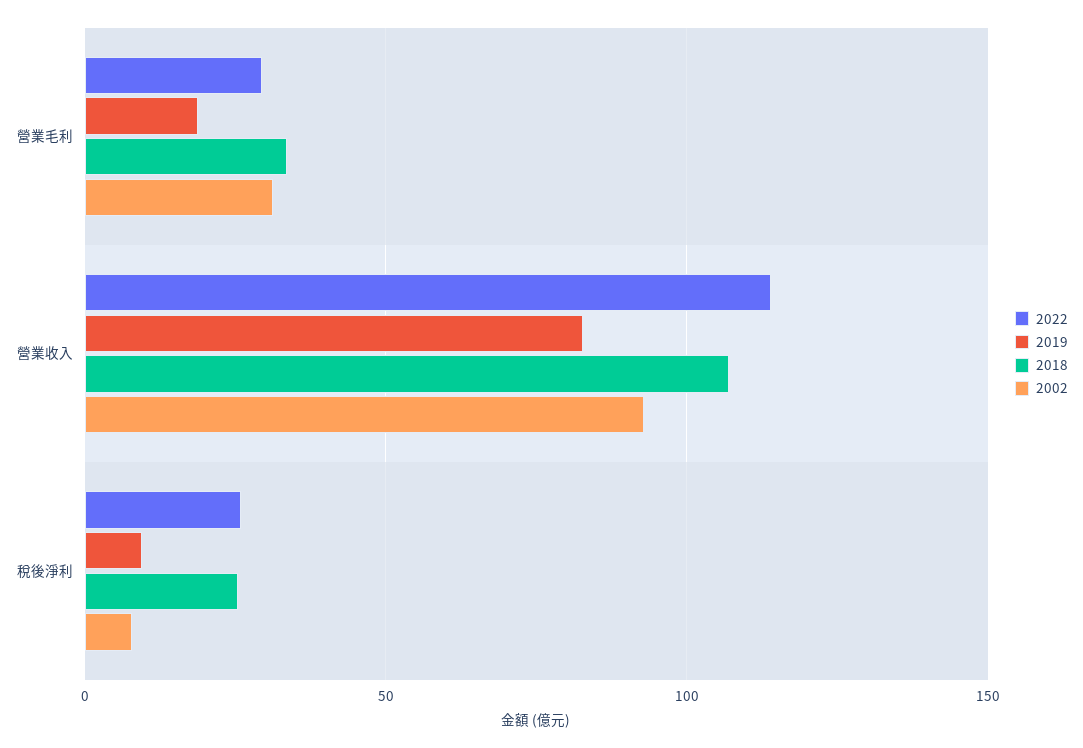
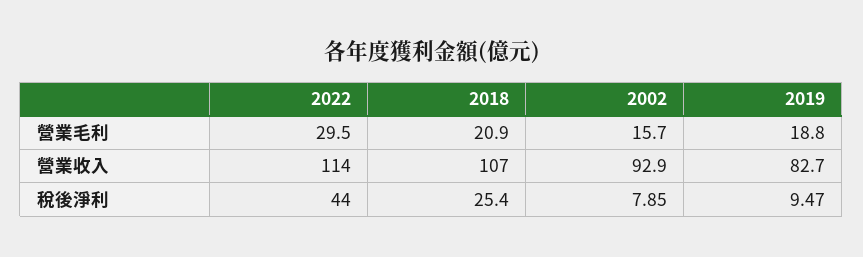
  {
    "2022": {
      "營業毛利": 29.5,
      "營業收入": 114,
-     "稅後淨利": 25
+     "稅後淨利": 44
    },
    "2019": {
      "營業毛利": 18.8,
      "營業收入": 82.7,
      "稅後淨利": 9.47
    },
    "2018": {
-     "營業毛利": 35,
+     "營業毛利": 20.9,
      "營業收入": 107,
      "稅後淨利": 25.4
    },
    "2002": {
-     "營業毛利": 30,
+     "營業毛利": 15.7,
      "營業收入": 92.9,
      "稅後淨利": 7.85
    }
  }

